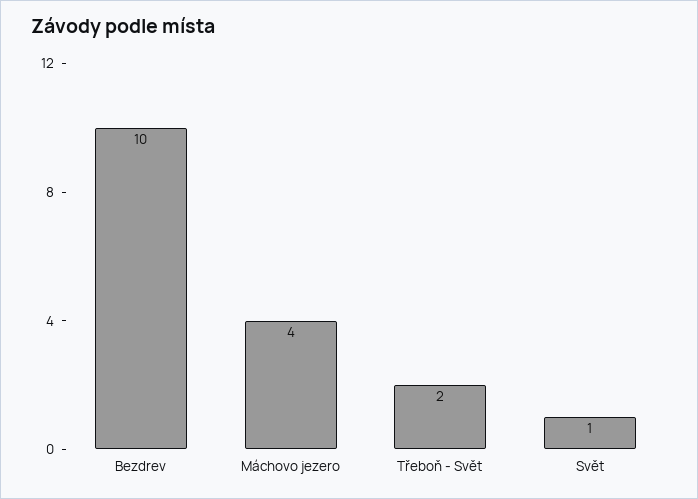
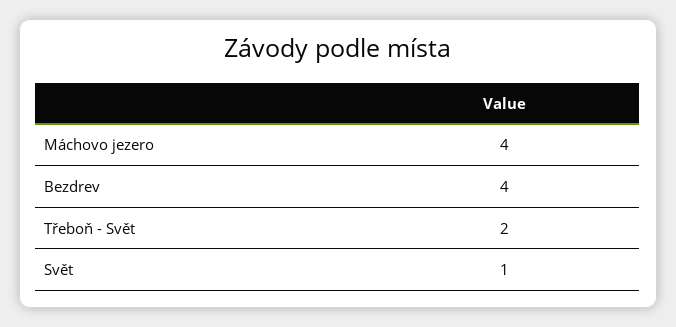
  {
-   "Bezdrev": 10,
+   "Bezdrev": 4,
    "Máchovo jezero": 4,
    "Třeboň - Svět": 2,
    "Svět": 1
  }

